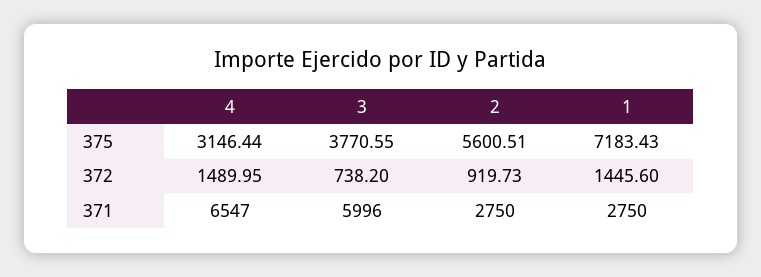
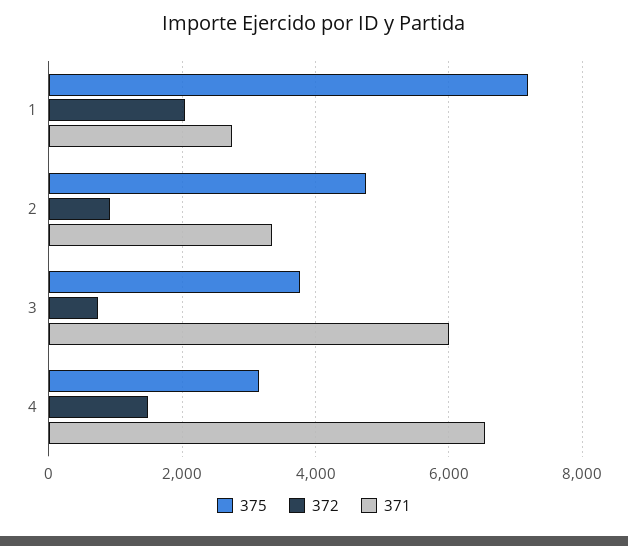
  {
    "375": {
      "4": 3146.44,
      "3": 3770.55,
-     "2": 5600.51,
+     "2": 4800,
      "1": 7183.43
    },
    "372": {
      "4": 1489.95,
      "3": 738.2,
      "2": 919.73,
-     "1": 1445.6
+     "1": 2000
    },
    "371": {
      "4": 6547,
      "3": 5996,
-     "2": 2750,
+     "2": 3400,
      "1": 2750
    }
  }

